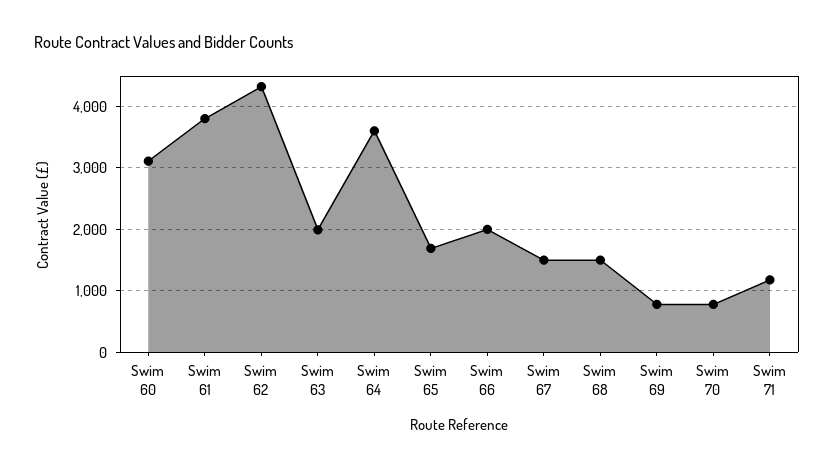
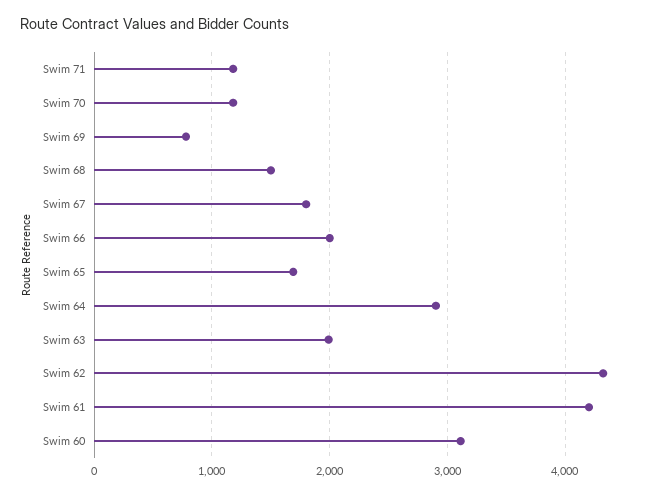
  {
    "Swim 60": 3100,
-   "Swim 61": 3800,
+   "Swim 61": 4200,
    "Swim 62": 4300,
    "Swim 63": 2000,
-   "Swim 64": 3600,
+   "Swim 64": 2900,
    "Swim 65": 1700,
    "Swim 66": 2000,
-   "Swim 67": 1500,
+   "Swim 67": 1800,
    "Swim 68": 1500,
    "Swim 69": 800,
-   "Swim 70": 800,
+   "Swim 70": 1200,
    "Swim 71": 1200
  }

